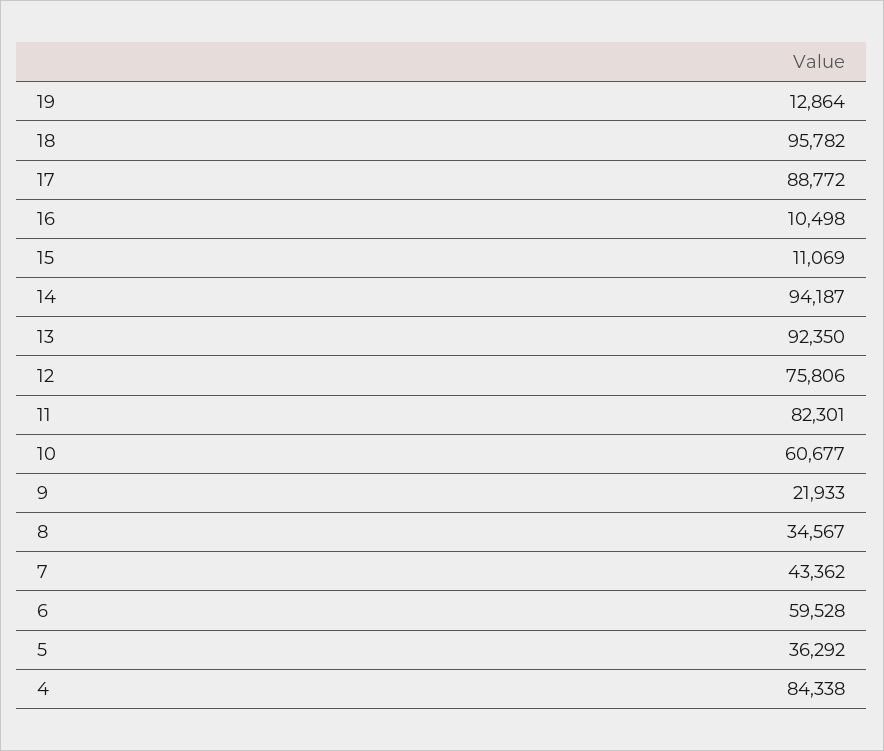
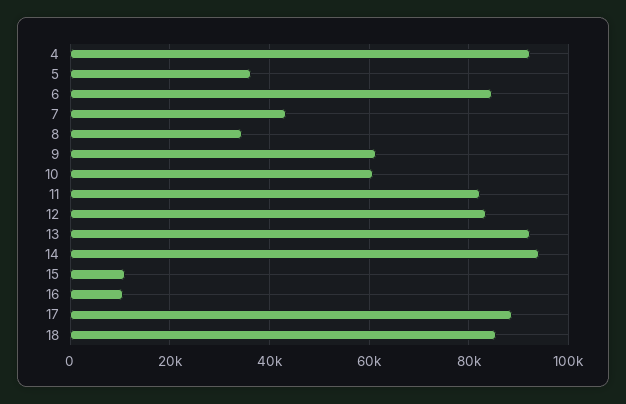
  {
-   "19": 12864,
-   "18": 95782,
+   "18": 86000,
    "17": 88772,
    "16": 10498,
    "15": 11069,
    "14": 94187,
    "13": 92350,
-   "12": 75806,
+   "12": 84000,
    "11": 82301,
    "10": 60677,
-   "9": 21933,
+   "9": 62000,
    "8": 34567,
    "7": 43362,
-   "6": 59528,
+   "6": 84000,
    "5": 36292,
-   "4": 84338
+   "4": 92000
  }

